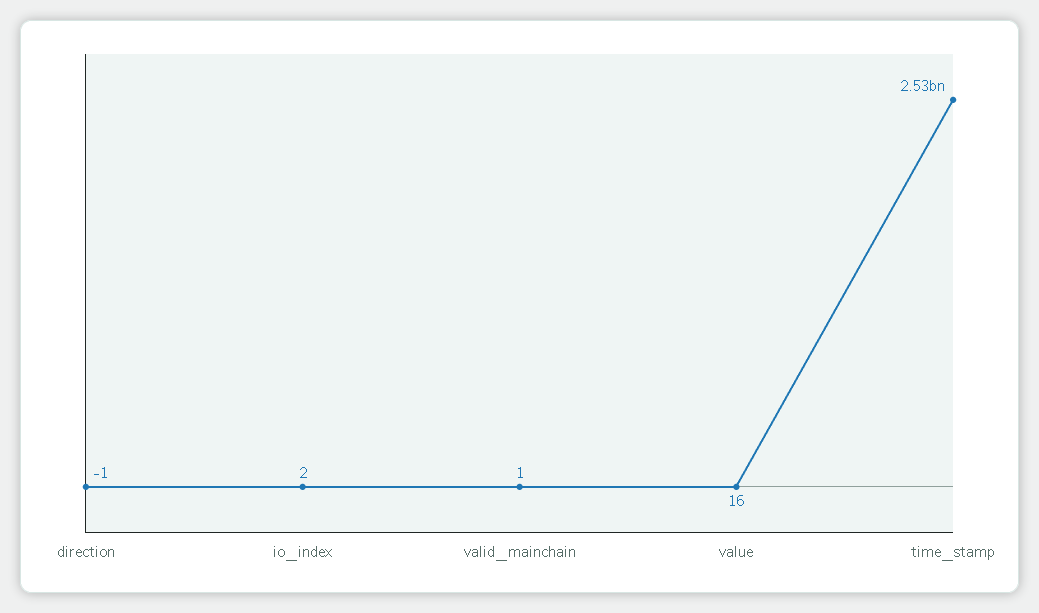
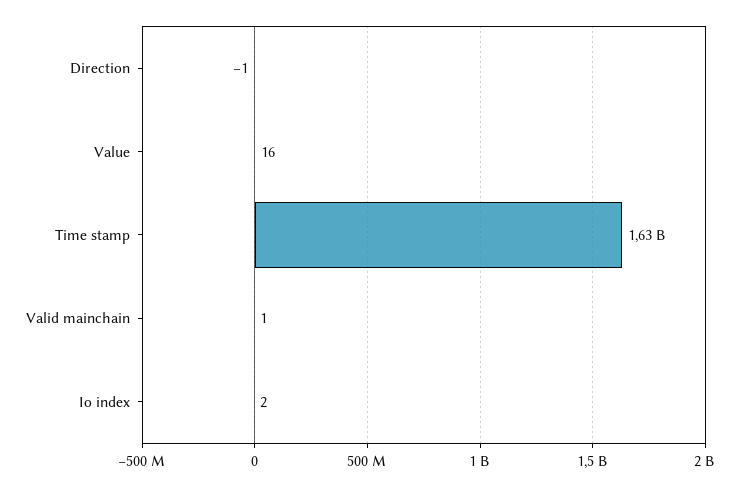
  {
    "direction": -1,
    "io_index": 2,
    "valid_mainchain": 1,
    "value": 16,
-   "time_stamp": 2530000000
+   "time_stamp": 1630000000
  }

